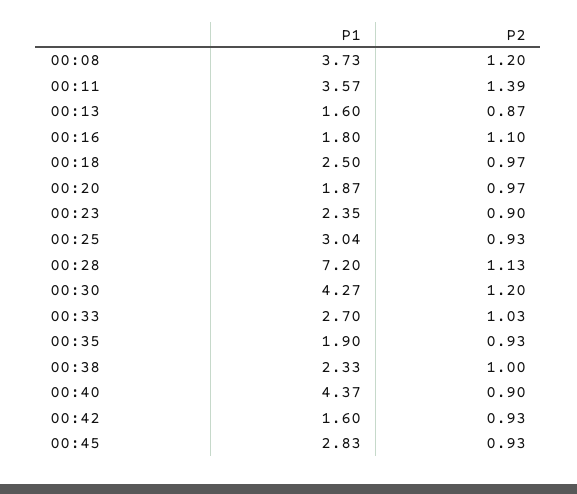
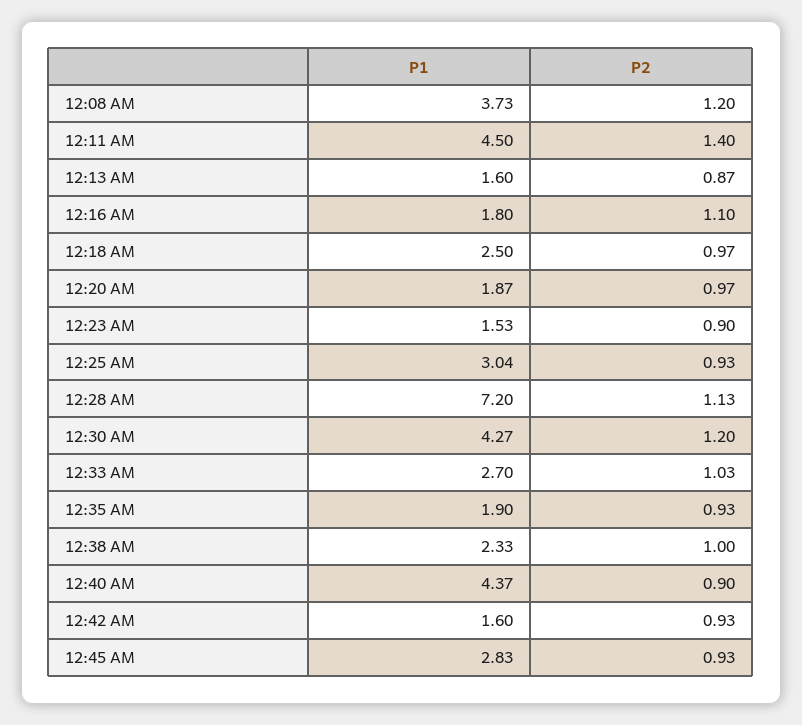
  {
    "P1": {
      "00:08": 3.73,
-     "00:11": 3.57,
+     "00:11": 4.5,
      "00:13": 1.6,
      "00:16": 1.8,
      "00:18": 2.5,
      "00:20": 1.87,
-     "00:23": 2.35,
+     "00:23": 1.53,
      "00:25": 3.04,
      "00:28": 7.2,
      "00:30": 4.27,
      "00:33": 2.7,
      "00:35": 1.9,
      "00:38": 2.33,
      "00:40": 4.37,
      "00:42": 1.6,
      "00:45": 2.83
    },
    "P2": {
      "00:08": 1.2,
-     "00:11": 1.39,
+     "00:11": 1.4,
      "00:13": 0.87,
      "00:16": 1.1,
      "00:18": 0.97,
      "00:20": 0.97,
      "00:23": 0.9,
      "00:25": 0.93,
      "00:28": 1.13,
      "00:30": 1.2,
      "00:33": 1.03,
      "00:35": 0.93,
      "00:38": 1,
      "00:40": 0.9,
      "00:42": 0.93,
      "00:45": 0.93
    }
  }

